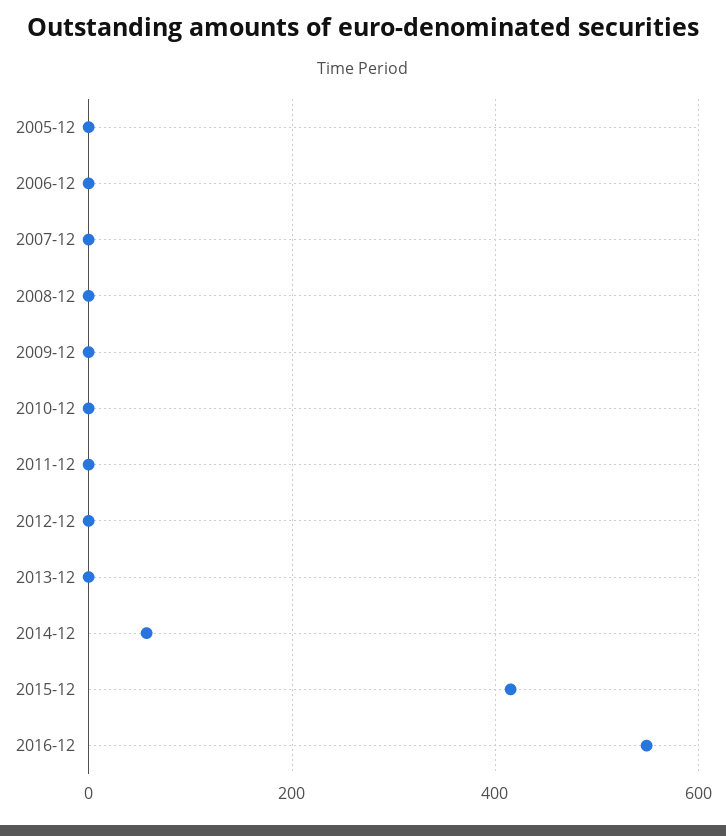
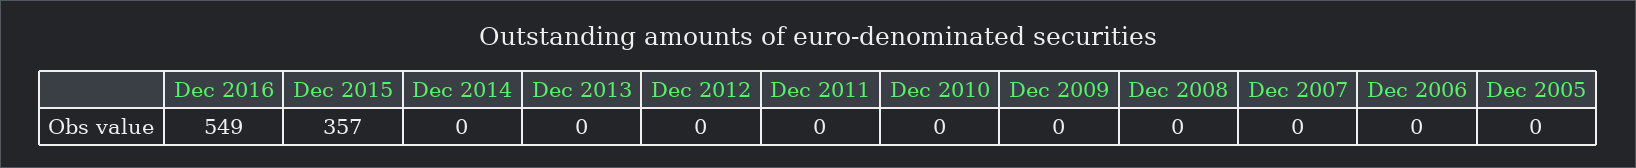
  {
    "2005-12": 0,
    "2006-12": 0,
    "2007-12": 0,
    "2008-12": 0,
    "2009-12": 0,
    "2010-12": 0,
    "2011-12": 0,
    "2012-12": 0,
    "2013-12": 0,
-   "2014-12": 60,
+   "2014-12": 0,
-   "2015-12": 420,
+   "2015-12": 357,
    "2016-12": 549
  }

